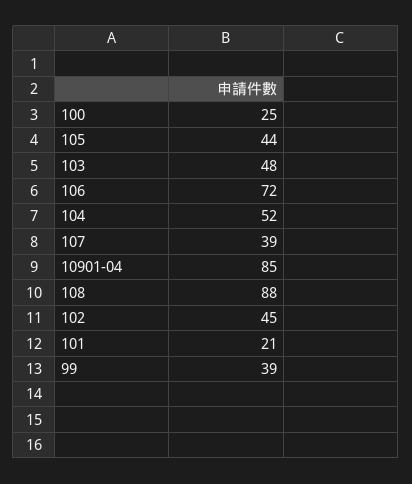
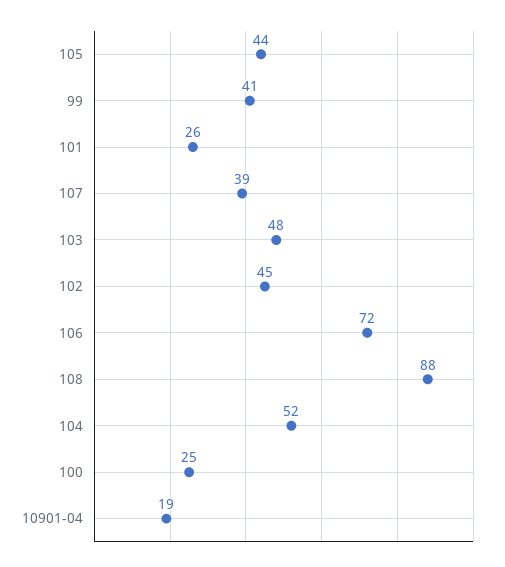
  {
    "100": 25,
    "105": 44,
    "103": 48,
    "106": 72,
    "104": 52,
    "107": 39,
-   "10901-04": 85,
+   "10901-04": 19,
    "108": 88,
    "102": 45,
-   "101": 21,
+   "101": 26,
-   "99": 39
+   "99": 41
  }

